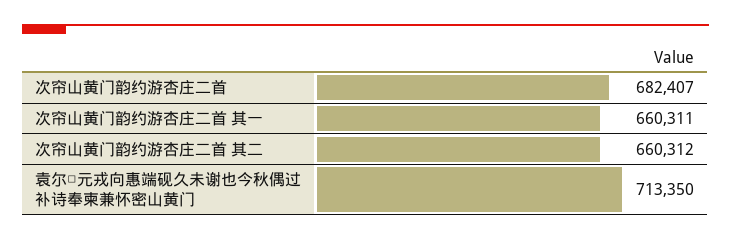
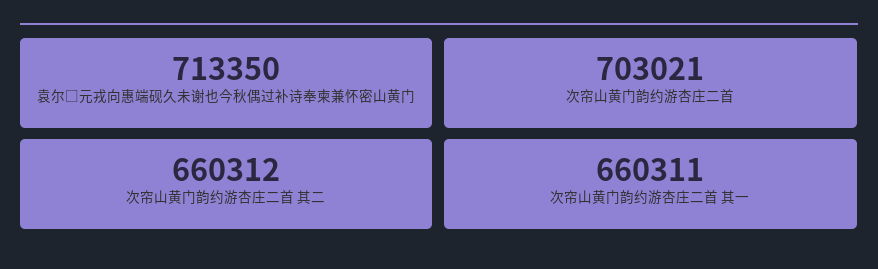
  {
-   "次帘山黄门韵约游杏庄二首": 682407,
+   "次帘山黄门韵约游杏庄二首": 703021,
    "次帘山黄门韵约游杏庄二首 其一": 660311,
    "次帘山黄门韵约游杏庄二首 其二": 660312,
    "袁尔□元戎向惠端砚久未谢也今秋偶过补诗奉柬兼怀密山黄门": 713350
  }

